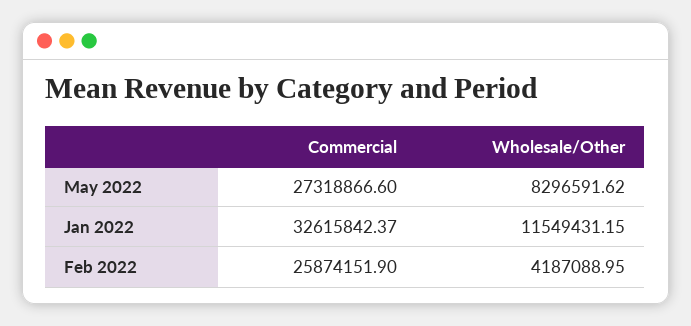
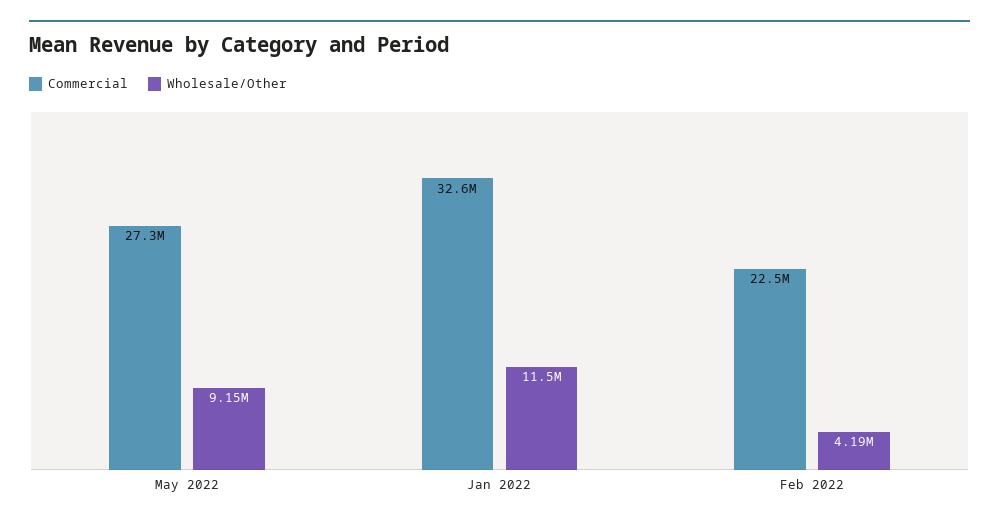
  {
    "Commercial": {
      "May 2022": 27318866.6,
      "Jan 2022": 32615842.37,
-     "Feb 2022": 25874151.9
+     "Feb 2022": 22500000
    },
    "Wholesale/Other": {
-     "May 2022": 8296591.62,
+     "May 2022": 9150000,
      "Jan 2022": 11549431.15,
      "Feb 2022": 4187088.95
    }
  }

